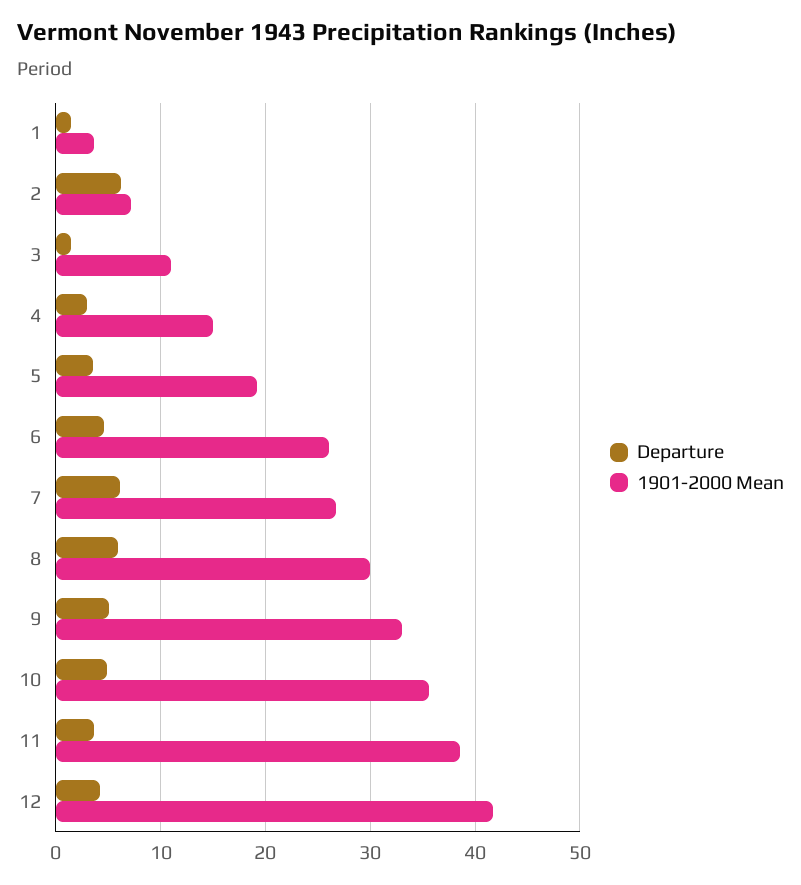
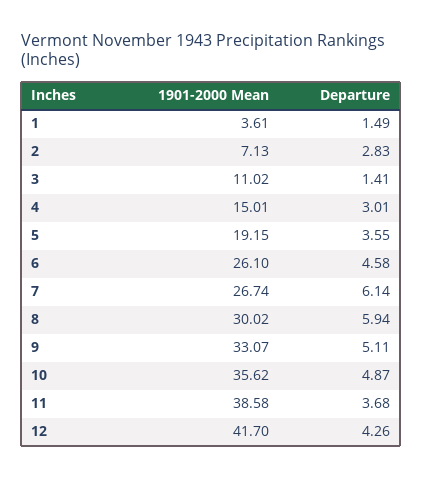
  {
    "Departure": {
      "1": 1.49,
-     "2": 6,
+     "2": 2.83,
      "3": 1.41,
      "4": 3.01,
      "5": 3.55,
      "6": 4.58,
      "7": 6.14,
      "8": 5.94,
      "9": 5.11,
      "10": 4.87,
      "11": 3.68,
      "12": 4.26
    },
    "1901-2000 Mean": {
      "1": 3.61,
      "2": 7.13,
      "3": 11.02,
      "4": 15.01,
      "5": 19.15,
      "6": 26.1,
      "7": 26.74,
      "8": 30.02,
      "9": 33.07,
      "10": 35.62,
      "11": 38.58,
      "12": 41.7
    }
  }

